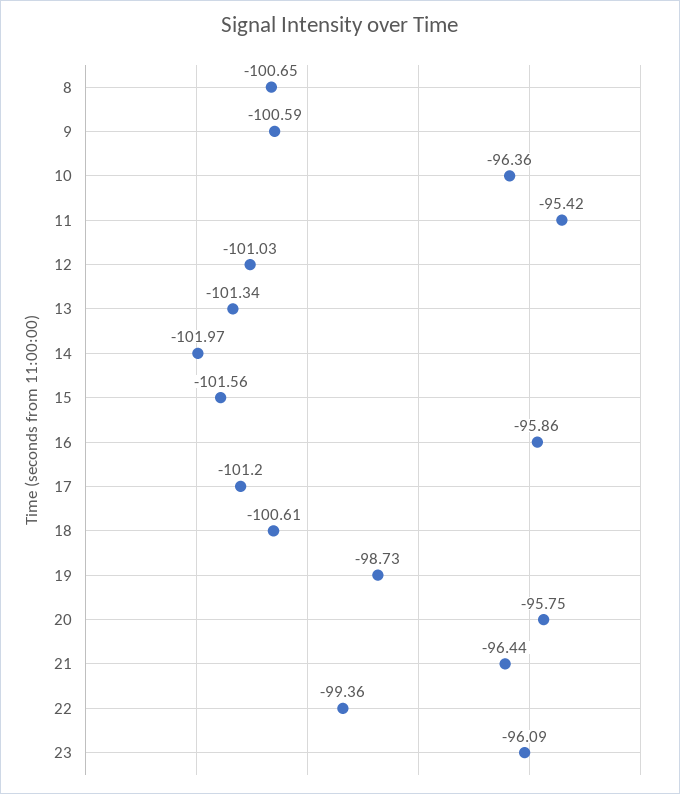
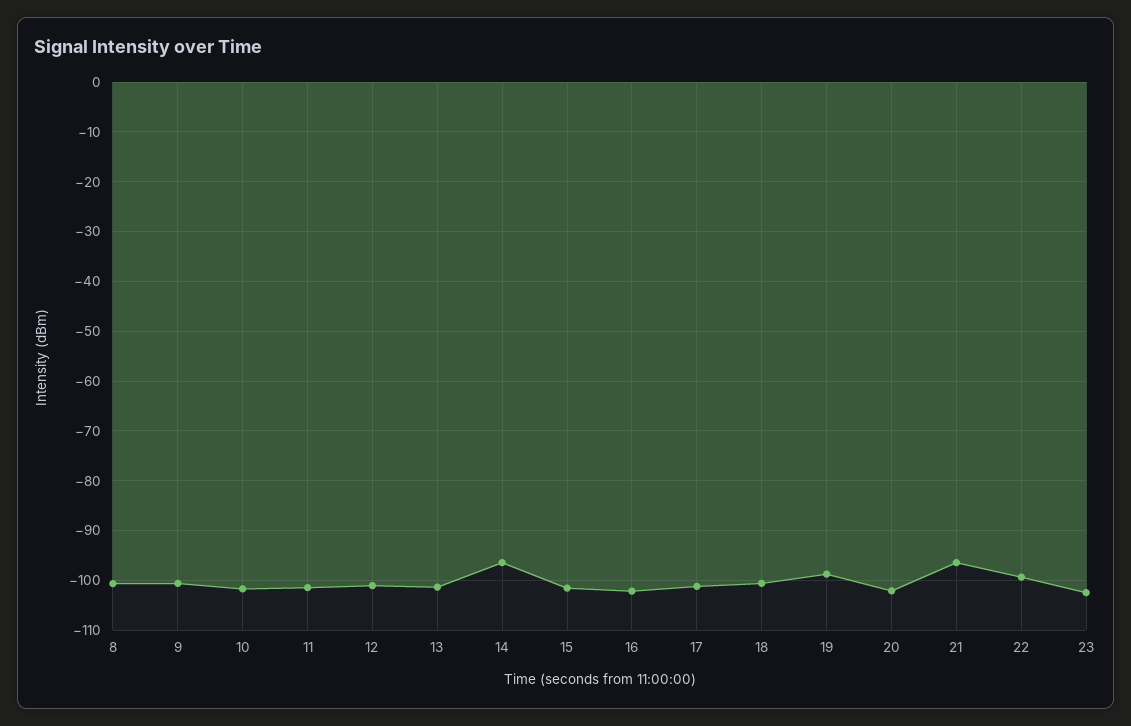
  {
    "8": -100.65,
    "9": -100.59,
-   "10": -96.36,
+   "10": -102,
-   "11": -95.42,
+   "11": -102,
    "12": -101.03,
    "13": -101.34,
-   "14": -101.97,
+   "14": -96,
    "15": -101.56,
-   "16": -95.86,
+   "16": -102,
    "17": -101.2,
    "18": -100.61,
    "19": -98.73,
-   "20": -95.75,
+   "20": -102,
    "21": -96.44,
    "22": -99.36,
-   "23": -96.09
+   "23": -102
  }

